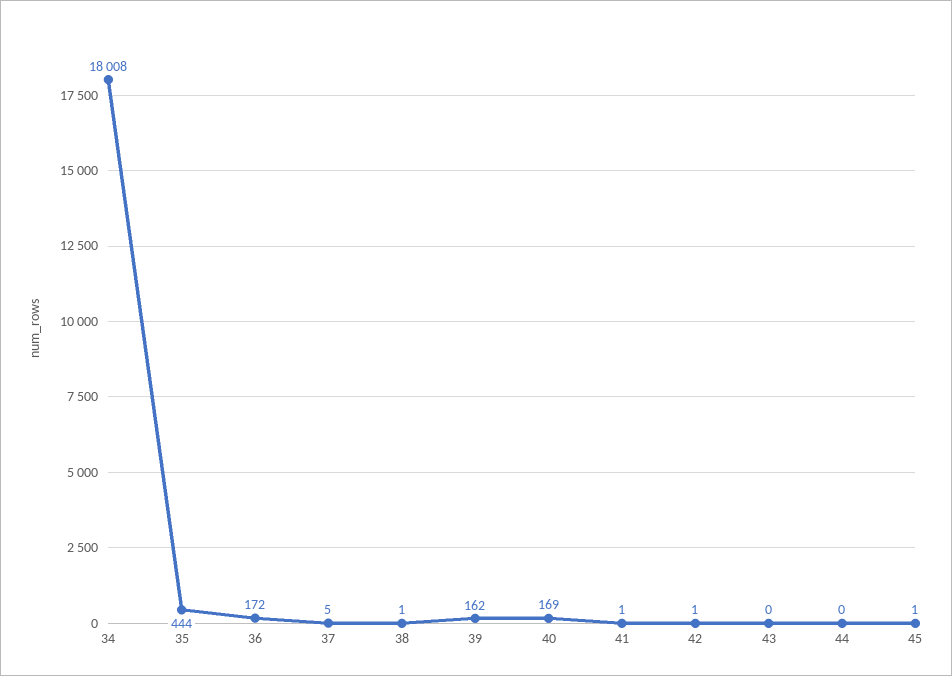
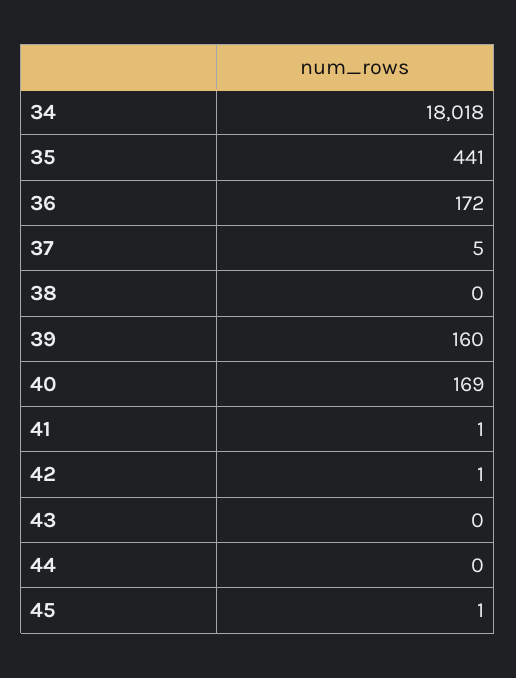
  {
-   "34": 18008,
+   "34": 18018,
-   "35": 444,
+   "35": 441,
    "36": 172,
    "37": 5,
-   "38": 1,
+   "38": 0,
-   "39": 162,
+   "39": 160,
    "40": 169,
    "41": 1,
    "42": 1,
    "43": 0,
    "44": 0,
    "45": 1
  }

